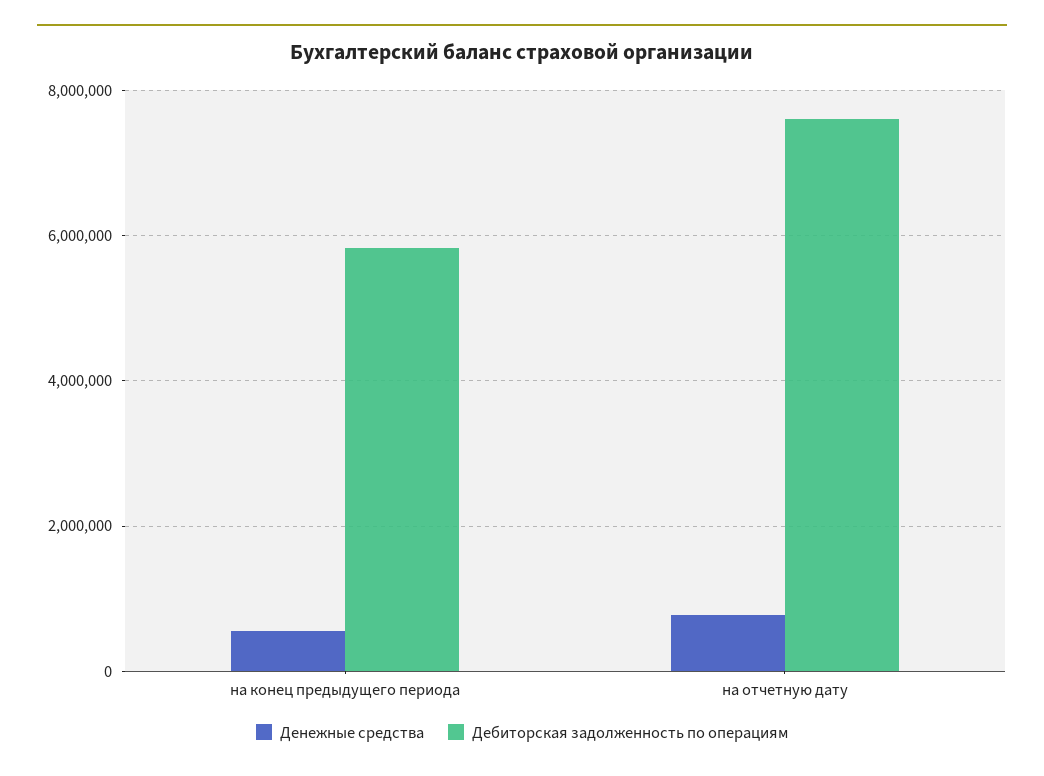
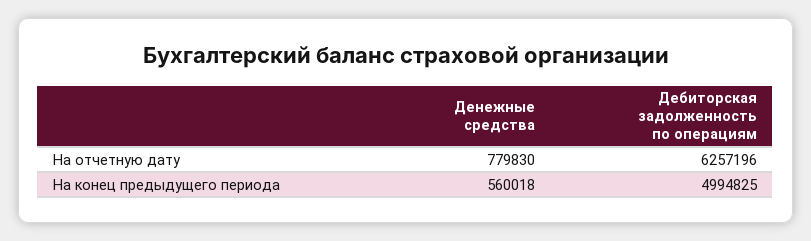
  {
    "Денежные средства": {
      "на конец предыдущего периода": 560018,
      "на отчетную дату": 779830
    },
    "Дебиторская задолженность по операциям": {
-     "на конец предыдущего периода": 5800000,
+     "на конец предыдущего периода": 4994825,
-     "на отчетную дату": 7600000
+     "на отчетную дату": 6257196
    }
  }

